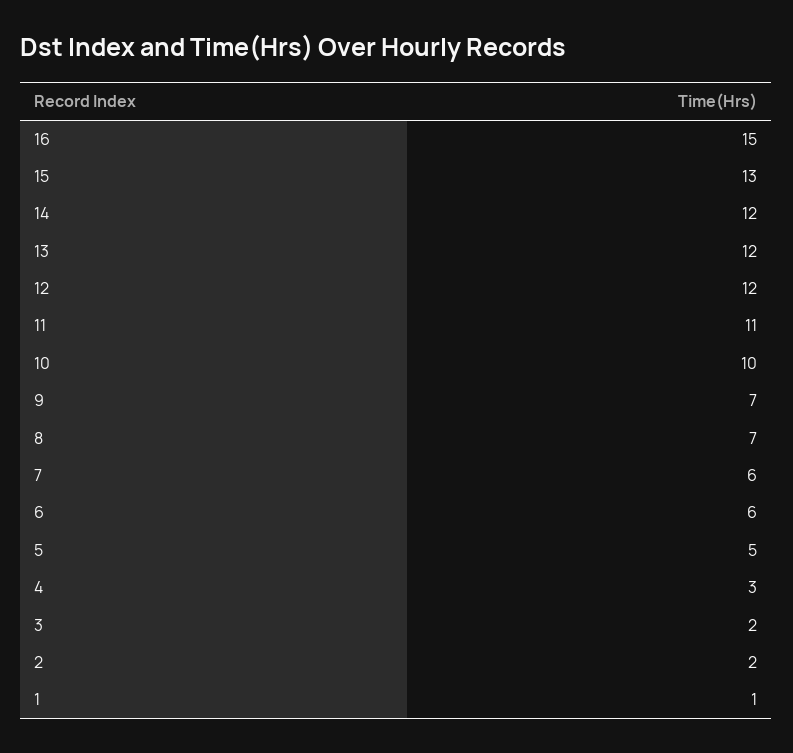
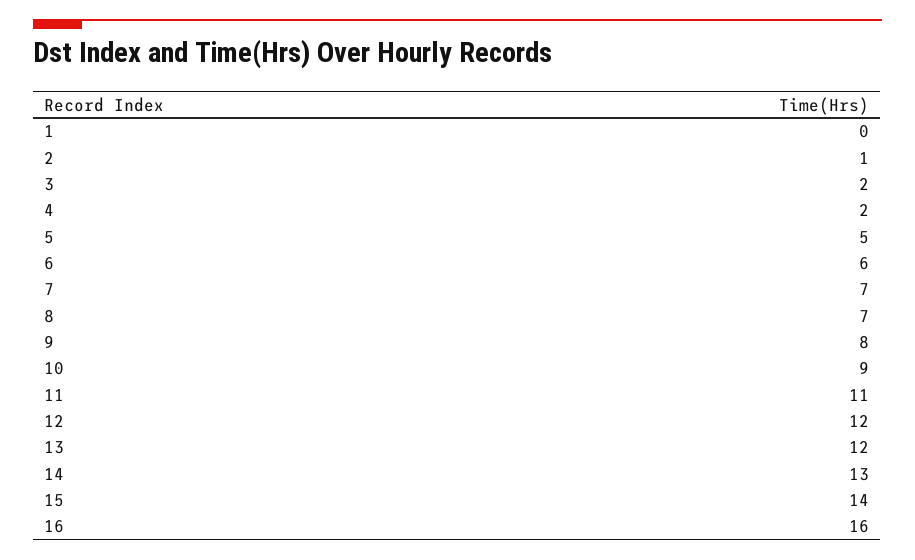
  {
-   "16": 15,
+   "16": 16,
-   "15": 13,
+   "15": 14,
-   "14": 12,
+   "14": 13,
    "13": 12,
    "12": 12,
    "11": 11,
-   "10": 10,
+   "10": 9,
-   "9": 7,
+   "9": 8,
    "8": 7,
-   "7": 6,
+   "7": 7,
    "6": 6,
    "5": 5,
-   "4": 3,
+   "4": 2,
    "3": 2,
-   "2": 2,
+   "2": 1,
-   "1": 1
+   "1": 0
  }

